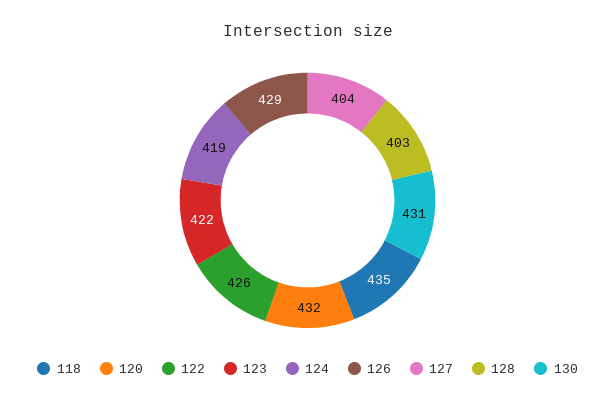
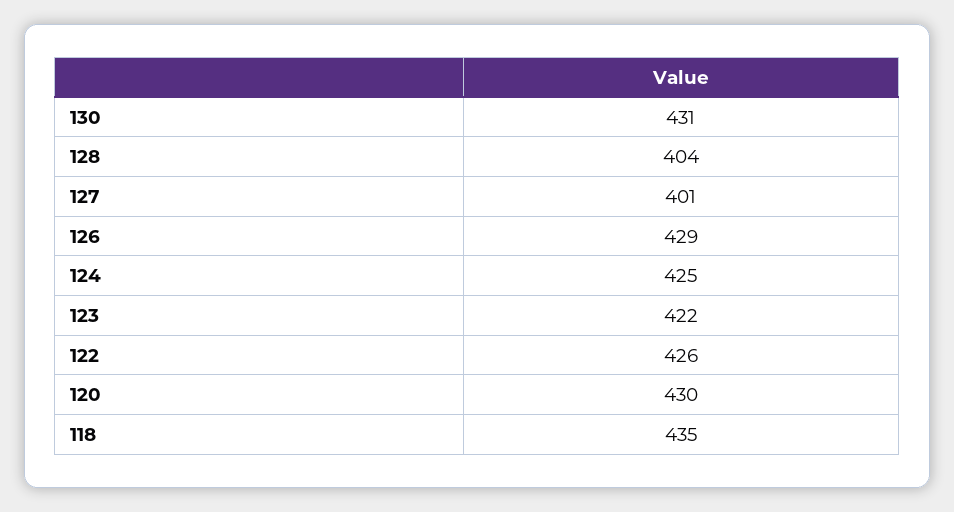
  {
    "118": 435,
-   "120": 432,
+   "120": 430,
    "122": 426,
    "123": 422,
-   "124": 419,
+   "124": 425,
    "126": 429,
-   "127": 404,
+   "127": 401,
-   "128": 403,
+   "128": 404,
    "130": 431
  }

